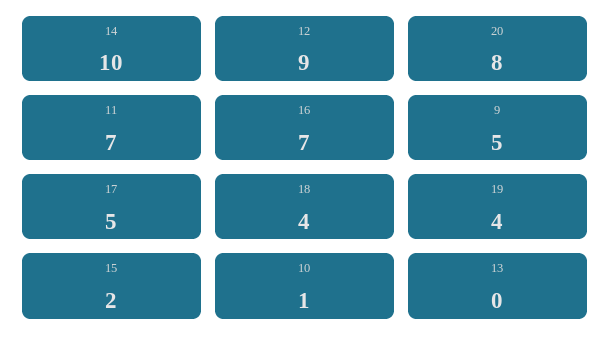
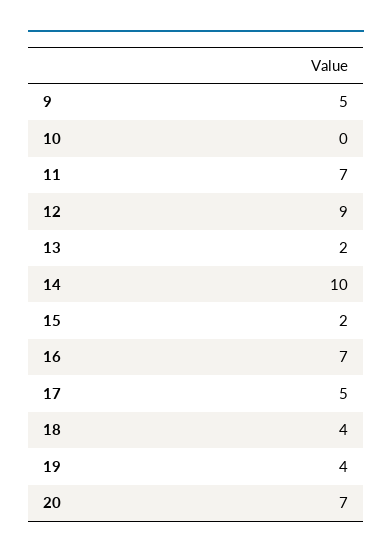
  {
    "14": 10,
    "12": 9,
-   "20": 8,
+   "20": 7,
    "11": 7,
    "16": 7,
    "9": 5,
    "17": 5,
    "18": 4,
    "19": 4,
    "15": 2,
-   "10": 1,
+   "10": 0,
-   "13": 0
+   "13": 2
  }

